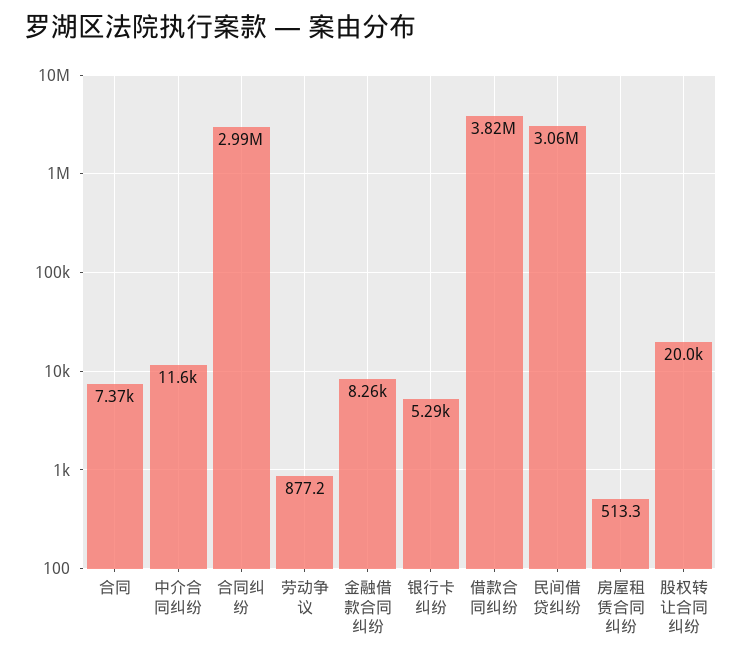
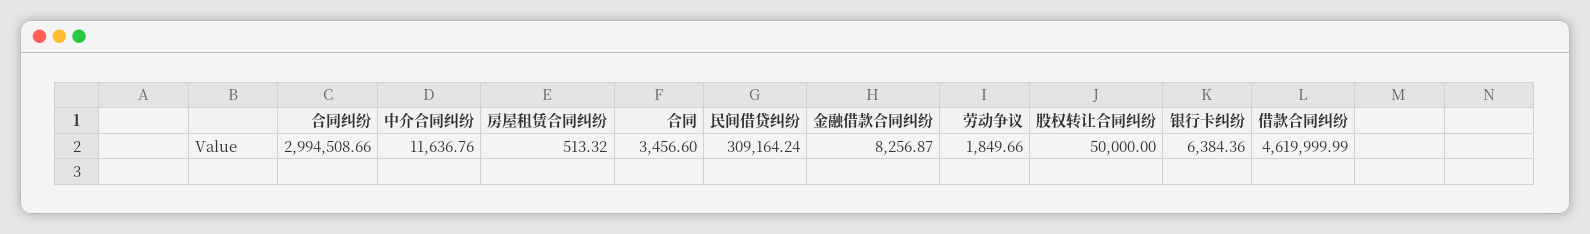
  {
-   "合同": 7370,
+   "合同": 3456.6,
    "中介合同纠纷": 11636.76,
    "合同纠纷": 2994508.66,
-   "劳动争议": 877.2,
+   "劳动争议": 1849.66,
    "金融借款合同纠纷": 8256.87,
-   "银行卡纠纷": 5290,
+   "银行卡纠纷": 6384.36,
-   "借款合同纠纷": 3820000,
+   "借款合同纠纷": 4619999.99,
-   "民间借贷纠纷": 3060000,
+   "民间借贷纠纷": 309164.24,
    "房屋租赁合同纠纷": 513.32,
-   "股权转让合同纠纷": 20000
+   "股权转让合同纠纷": 50000
  }

